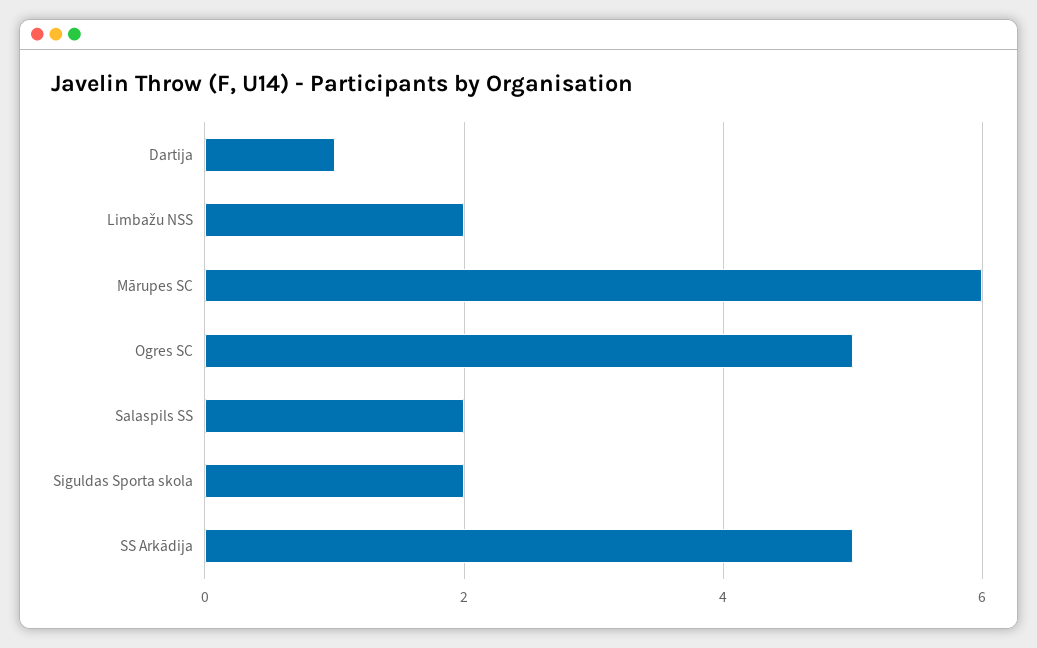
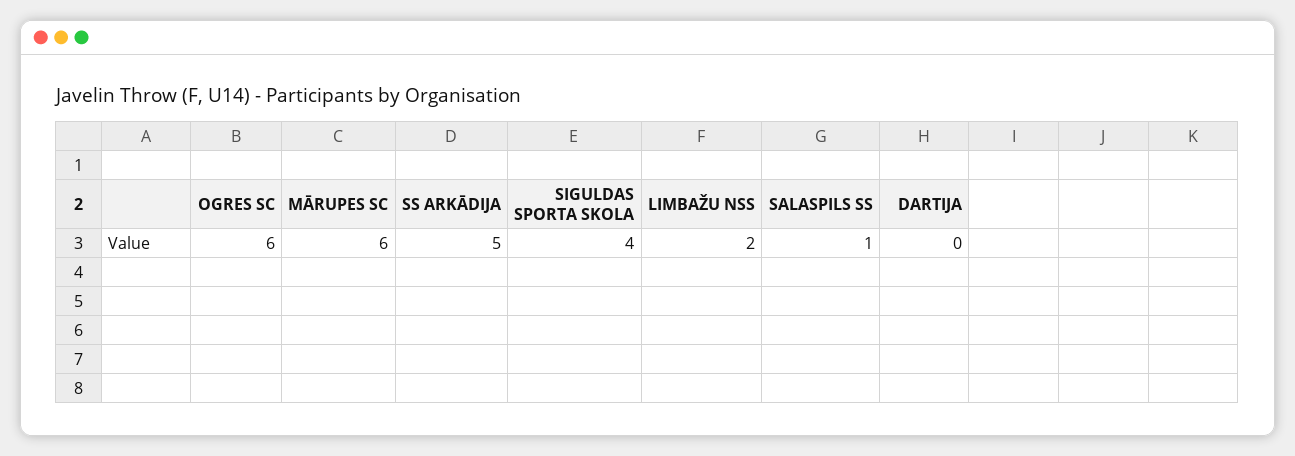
  {
-   "Dartija": 1,
+   "Dartija": 0,
    "Limbažu NSS": 2,
    "Mārupes SC": 6,
-   "Ogres SC": 5,
+   "Ogres SC": 6,
-   "Salaspils SS": 2,
+   "Salaspils SS": 1,
-   "Siguldas Sporta skola": 2,
+   "Siguldas Sporta skola": 4,
    "SS Arkādija": 5
  }

